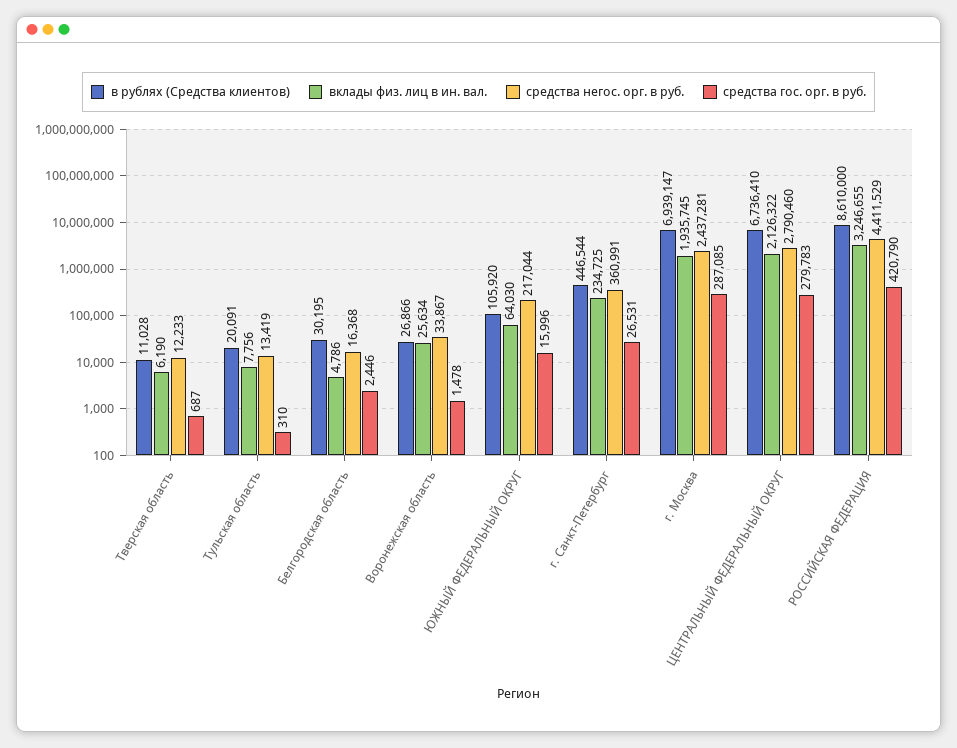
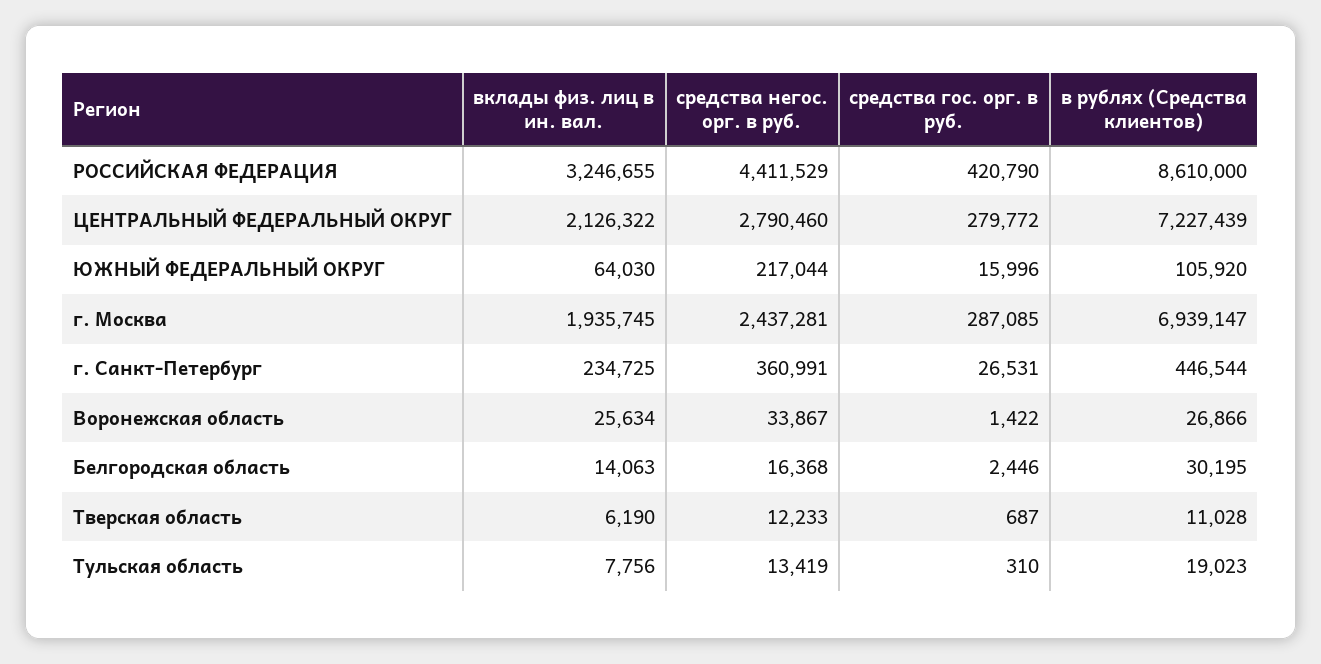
  {
    "в рублях (Средства клиентов)": {
      "Тверская область": 11028,
-     "Тульская область": 20091,
+     "Тульская область": 19023,
      "Белгородская область": 30195,
      "Воронежская область": 26866,
      "ЮЖНЫЙ ФЕДЕРАЛЬНЫЙ ОКРУГ": 105920,
      "г. Санкт-Петербург": 446544,
      "г. Москва": 6939147,
-     "ЦЕНТРАЛЬНЫЙ ФЕДЕРАЛЬНЫЙ ОКРУГ": 6736410,
+     "ЦЕНТРАЛЬНЫЙ ФЕДЕРАЛЬНЫЙ ОКРУГ": 7227439,
      "РОССИЙСКАЯ ФЕДЕРАЦИЯ": 8610000
    },
    "вклады физ. лиц в ин. вал.": {
      "Тверская область": 6190,
      "Тульская область": 7756,
-     "Белгородская область": 4786,
+     "Белгородская область": 14063,
      "Воронежская область": 25634,
      "ЮЖНЫЙ ФЕДЕРАЛЬНЫЙ ОКРУГ": 64030,
      "г. Санкт-Петербург": 234725,
      "г. Москва": 1935745,
      "ЦЕНТРАЛЬНЫЙ ФЕДЕРАЛЬНЫЙ ОКРУГ": 2126322,
      "РОССИЙСКАЯ ФЕДЕРАЦИЯ": 3246655
    },
    "средства негос. орг. в руб.": {
      "Тверская область": 12233,
      "Тульская область": 13419,
      "Белгородская область": 16368,
      "Воронежская область": 33867,
      "ЮЖНЫЙ ФЕДЕРАЛЬНЫЙ ОКРУГ": 217044,
      "г. Санкт-Петербург": 360991,
      "г. Москва": 2437281,
      "ЦЕНТРАЛЬНЫЙ ФЕДЕРАЛЬНЫЙ ОКРУГ": 2790460,
      "РОССИЙСКАЯ ФЕДЕРАЦИЯ": 4411529
    },
    "средства гос. орг. в руб.": {
      "Тверская область": 687,
      "Тульская область": 310,
      "Белгородская область": 2446,
-     "Воронежская область": 1478,
+     "Воронежская область": 1422,
      "ЮЖНЫЙ ФЕДЕРАЛЬНЫЙ ОКРУГ": 15996,
      "г. Санкт-Петербург": 26531,
      "г. Москва": 287085,
-     "ЦЕНТРАЛЬНЫЙ ФЕДЕРАЛЬНЫЙ ОКРУГ": 279783,
+     "ЦЕНТРАЛЬНЫЙ ФЕДЕРАЛЬНЫЙ ОКРУГ": 279772,
      "РОССИЙСКАЯ ФЕДЕРАЦИЯ": 420790
    }
  }

